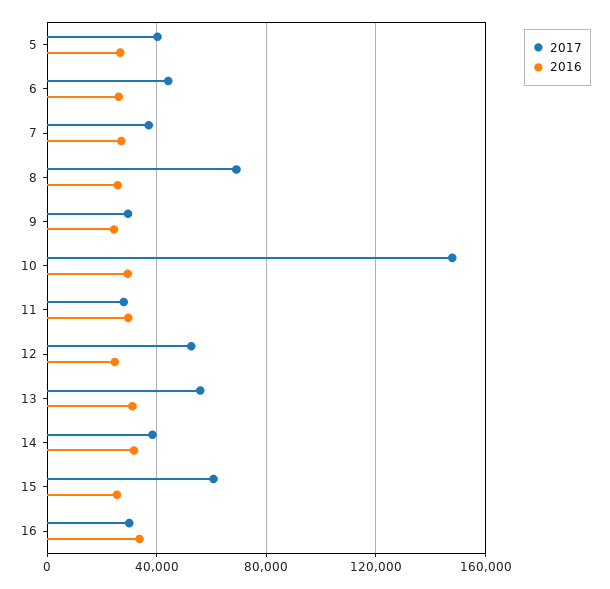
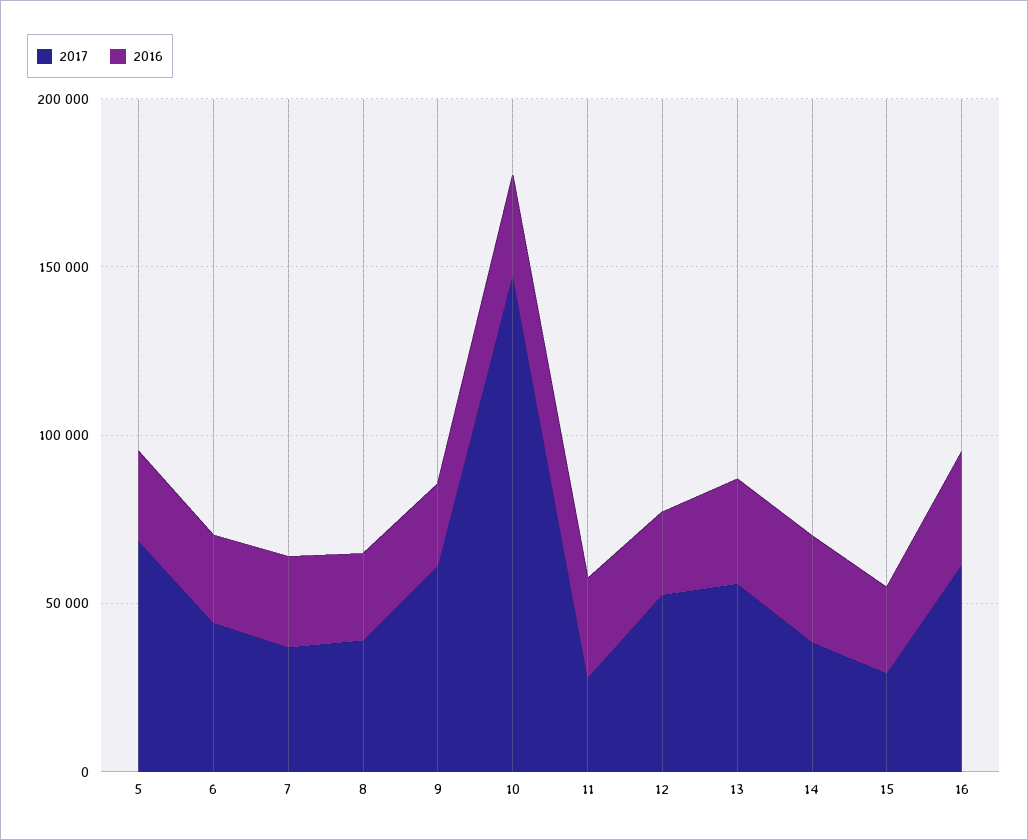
  {
    "2017": {
-     "5": 40000,
+     "5": 70000,
      "6": 45000,
      "7": 35000,
-     "8": 70000,
+     "8": 40000,
-     "9": 30000,
+     "9": 60000,
      "10": 150000,
      "11": 30000,
      "12": 55000,
      "13": 55000,
      "14": 40000,
-     "15": 60000,
+     "15": 30000,
-     "16": 30000
+     "16": 60000
    },
    "2016": {
      "5": 25000,
      "6": 25000,
      "7": 25000,
      "8": 25000,
      "9": 25000,
      "10": 30000,
      "11": 30000,
      "12": 25000,
      "13": 30000,
      "14": 30000,
      "15": 25000,
      "16": 35000
    }
  }

